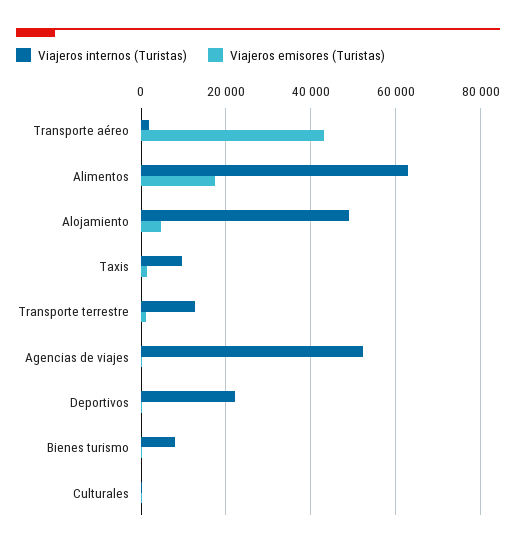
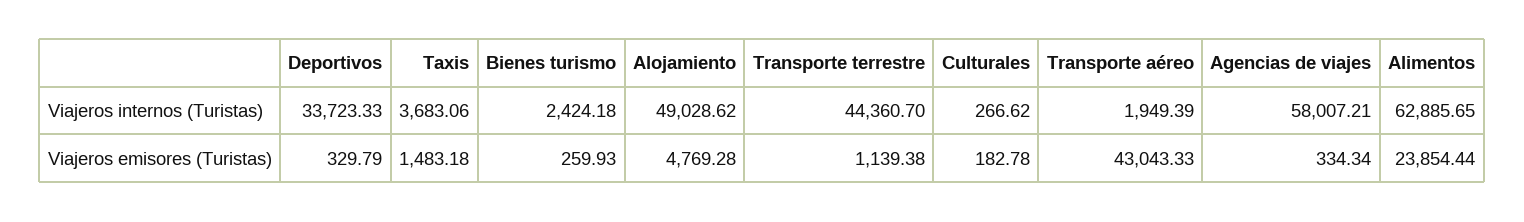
  {
    "Viajeros internos (Turistas)": {
      "Transporte aéreo": 1949.39,
      "Alimentos": 62885.65,
      "Alojamiento": 49028.62,
-     "Taxis": 10000,
+     "Taxis": 3683.06,
-     "Transporte terrestre": 12000,
+     "Transporte terrestre": 44360.7,
-     "Agencias de viajes": 52000,
+     "Agencias de viajes": 58007.21,
-     "Deportivos": 22000,
+     "Deportivos": 33723.33,
-     "Bienes turismo": 8000,
+     "Bienes turismo": 2424.18,
      "Culturales": 266.62
    },
    "Viajeros emisores (Turistas)": {
      "Transporte aéreo": 43043.33,
-     "Alimentos": 18000,
+     "Alimentos": 23854.44,
      "Alojamiento": 4769.28,
      "Taxis": 1483.18,
      "Transporte terrestre": 1139.38,
      "Agencias de viajes": 334.34,
      "Deportivos": 329.79,
      "Bienes turismo": 259.93,
      "Culturales": 182.78
    }
  }

